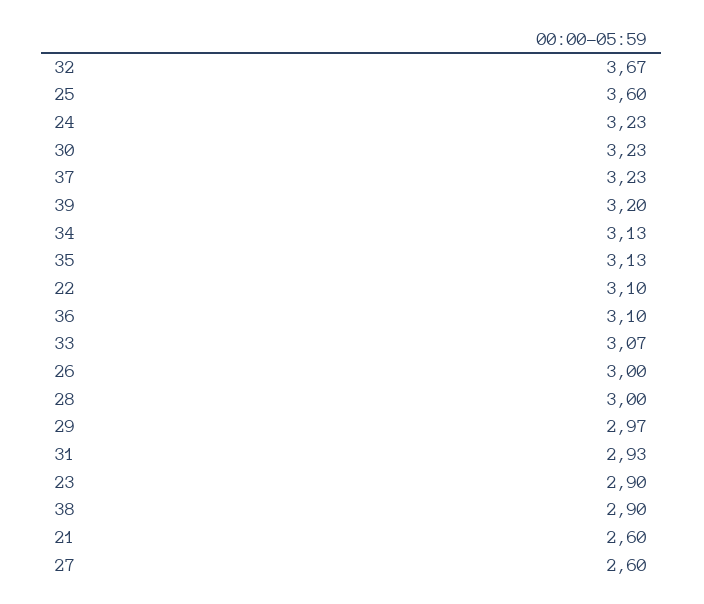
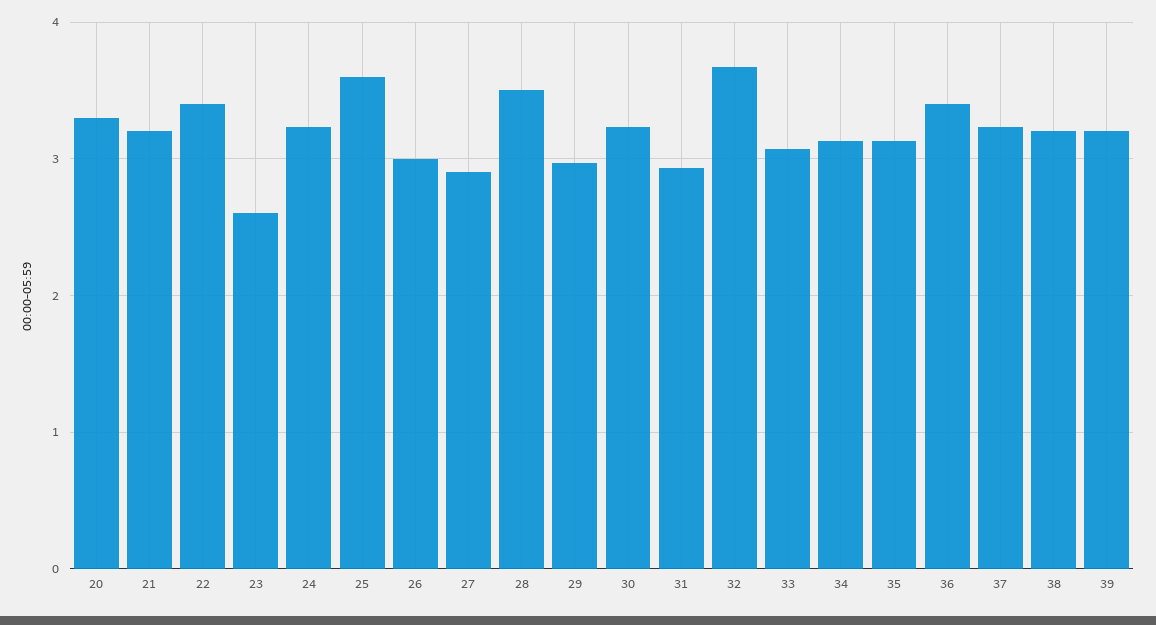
  {
    "32": 3.67,
    "25": 3.6,
    "24": 3.23,
    "30": 3.23,
    "37": 3.23,
    "39": 3.2,
    "34": 3.13,
    "35": 3.13,
-   "22": 3.1,
+   "22": 3.4,
-   "36": 3.1,
+   "36": 3.4,
    "33": 3.07,
    "26": 3,
-   "28": 3,
+   "28": 3.5,
    "29": 2.97,
    "31": 2.93,
-   "23": 2.9,
+   "23": 2.6,
-   "38": 2.9,
+   "38": 3.2,
-   "21": 2.6,
+   "21": 3.2,
-   "27": 2.6
+   "27": 2.9,
+   "20": 3.3
  }

